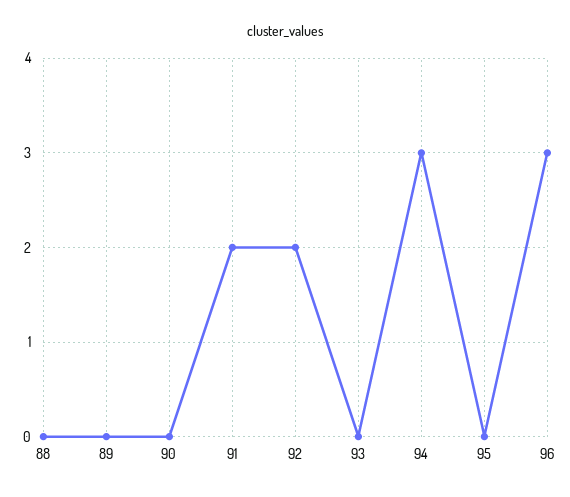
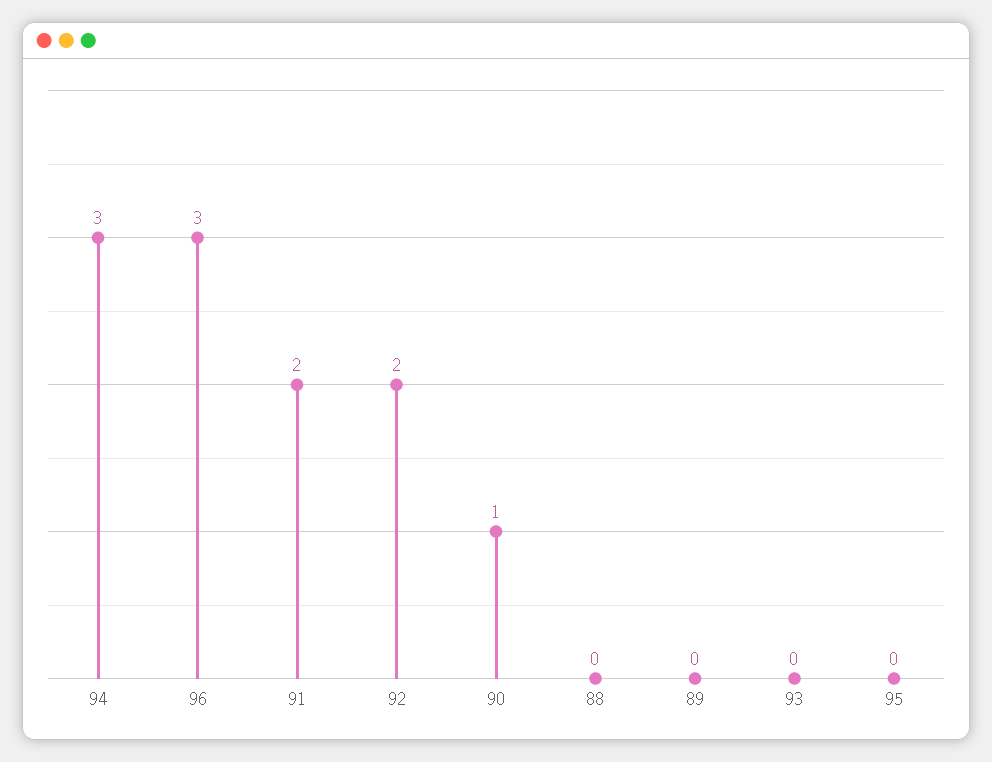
  {
    "88": 0,
    "89": 0,
-   "90": 0,
+   "90": 1,
    "91": 2,
    "92": 2,
    "93": 0,
    "94": 3,
    "95": 0,
    "96": 3
  }

